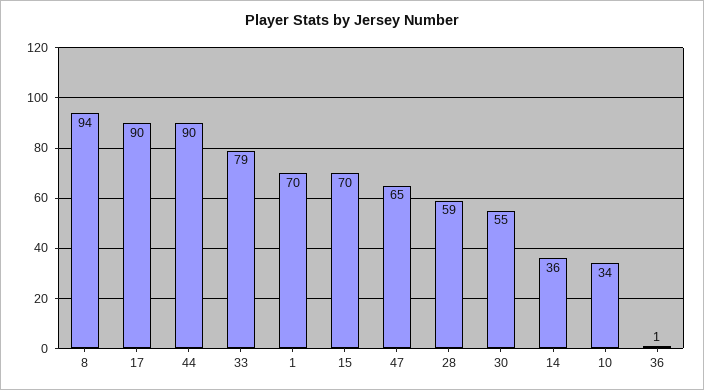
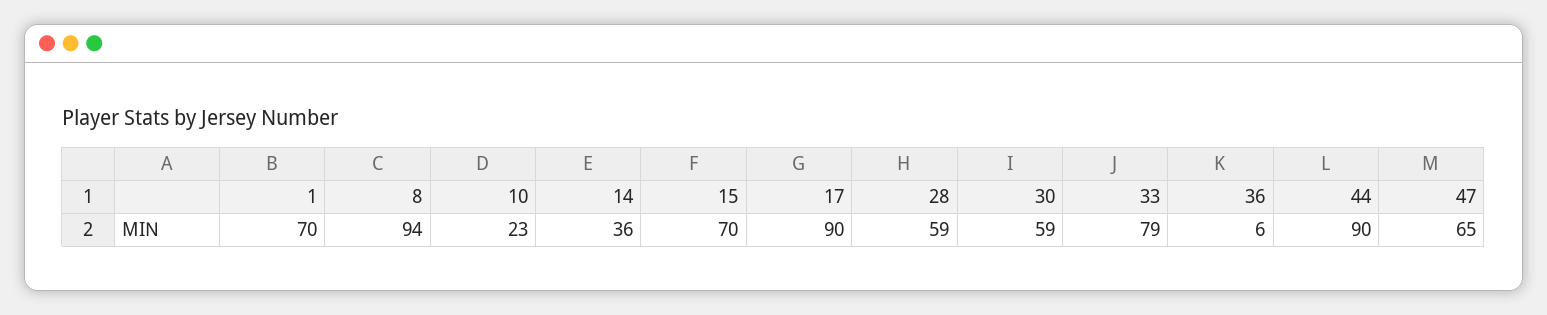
  {
    "8": 94,
    "17": 90,
    "44": 90,
    "33": 79,
    "1": 70,
    "15": 70,
    "47": 65,
    "28": 59,
-   "30": 55,
+   "30": 59,
    "14": 36,
-   "10": 34,
+   "10": 23,
-   "36": 1
+   "36": 6
  }

